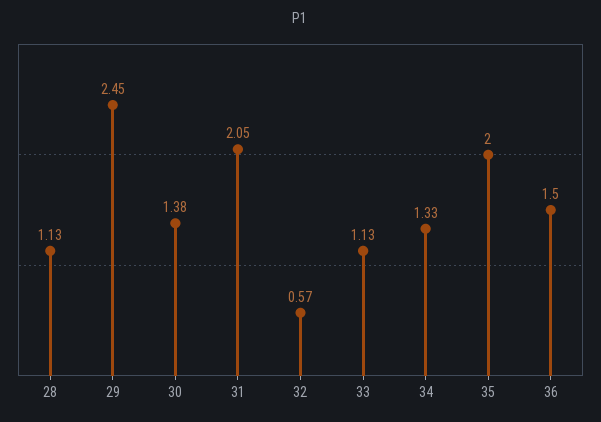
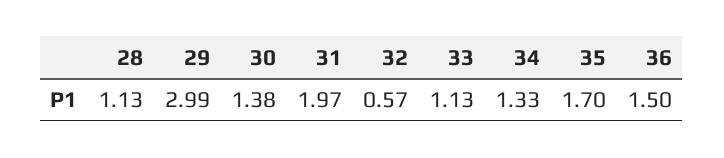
  {
    "28": 1.13,
-   "29": 2.45,
+   "29": 2.99,
    "30": 1.38,
-   "31": 2.05,
+   "31": 1.97,
    "32": 0.57,
    "33": 1.13,
    "34": 1.33,
-   "35": 2,
+   "35": 1.7,
    "36": 1.5
  }

